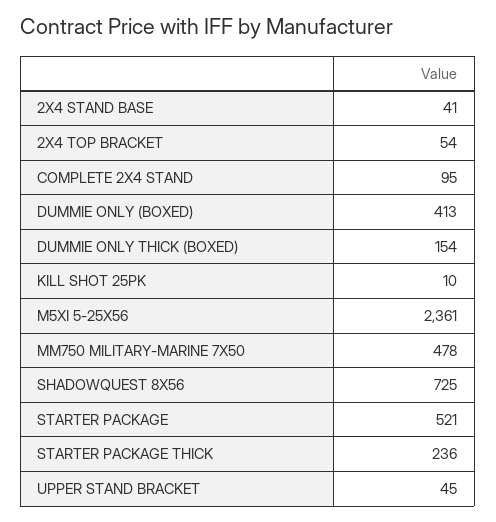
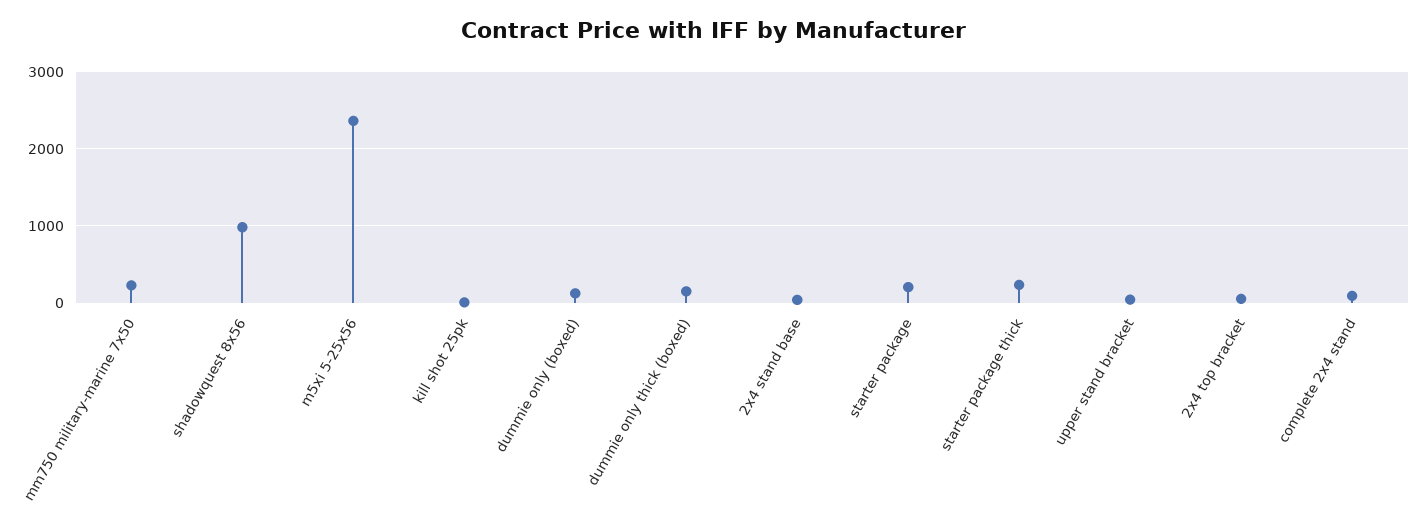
  {
    "2X4 STAND BASE": 41,
    "2X4 TOP BRACKET": 54,
    "COMPLETE 2X4 STAND": 95,
-   "DUMMIE ONLY (BOXED)": 413,
+   "DUMMIE ONLY (BOXED)": 100,
    "DUMMIE ONLY THICK (BOXED)": 154,
    "KILL SHOT 25PK": 10,
    "M5XI 5-25X56": 2361,
-   "MM750 MILITARY-MARINE 7X50": 478,
+   "MM750 MILITARY-MARINE 7X50": 200,
-   "SHADOWQUEST 8X56": 725,
+   "SHADOWQUEST 8X56": 1000,
-   "STARTER PACKAGE": 521,
+   "STARTER PACKAGE": 200,
    "STARTER PACKAGE THICK": 236,
    "UPPER STAND BRACKET": 45
  }

